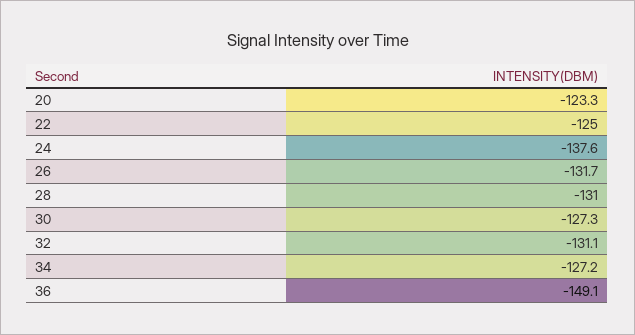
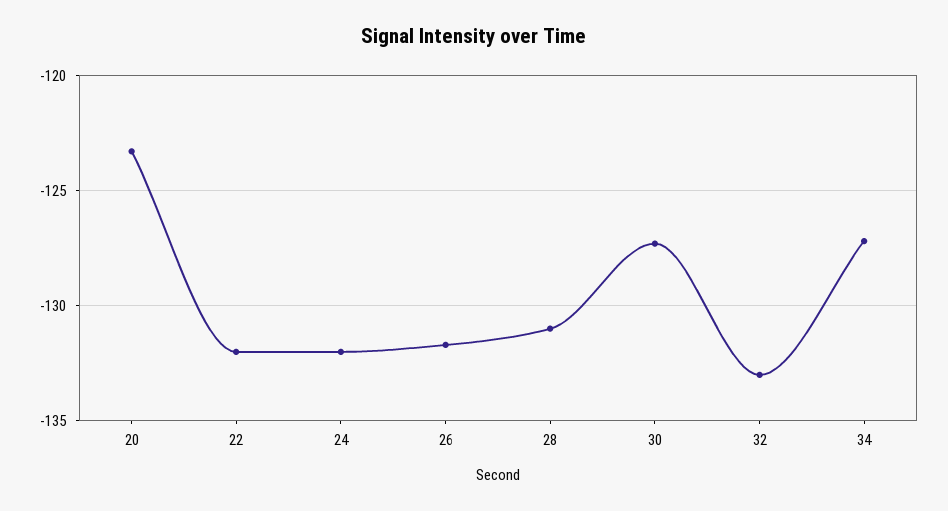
  {
    "20": -123.3,
-   "22": -125,
+   "22": -132,
-   "24": -137.6,
+   "24": -132,
    "26": -131.7,
    "28": -131,
    "30": -127.3,
-   "32": -131.1,
+   "32": -133,
-   "34": -127.2,
+   "34": -127.2
-   "36": -149.1
  }

